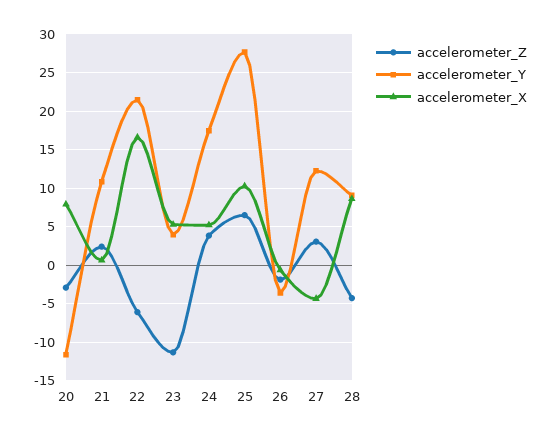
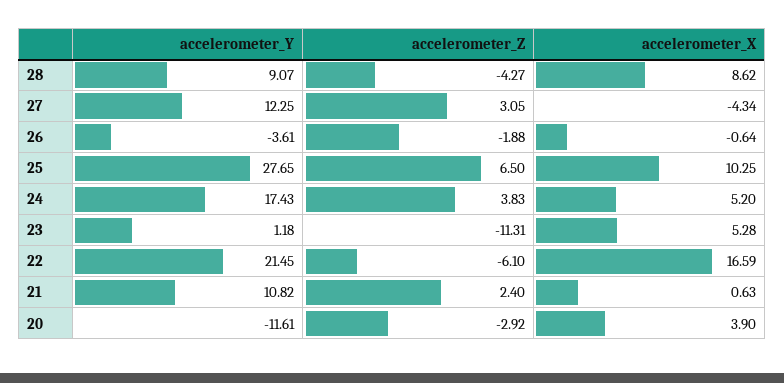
  {
    "accelerometer_Z": {
      "20": -2.92,
      "21": 2.4,
      "22": -6.1,
      "23": -11.31,
      "24": 3.83,
      "25": 6.5,
      "26": -1.88,
      "27": 3.05,
      "28": -4.27
    },
    "accelerometer_Y": {
      "20": -11.61,
      "21": 10.82,
      "22": 21.45,
-     "23": 4,
+     "23": 1.18,
      "24": 17.43,
      "25": 27.65,
      "26": -3.61,
      "27": 12.25,
      "28": 9.07
    },
    "accelerometer_X": {
-     "20": 8,
+     "20": 3.9,
      "21": 0.63,
      "22": 16.59,
      "23": 5.28,
      "24": 5.2,
      "25": 10.25,
      "26": -0.64,
      "27": -4.34,
      "28": 8.62
    }
  }

